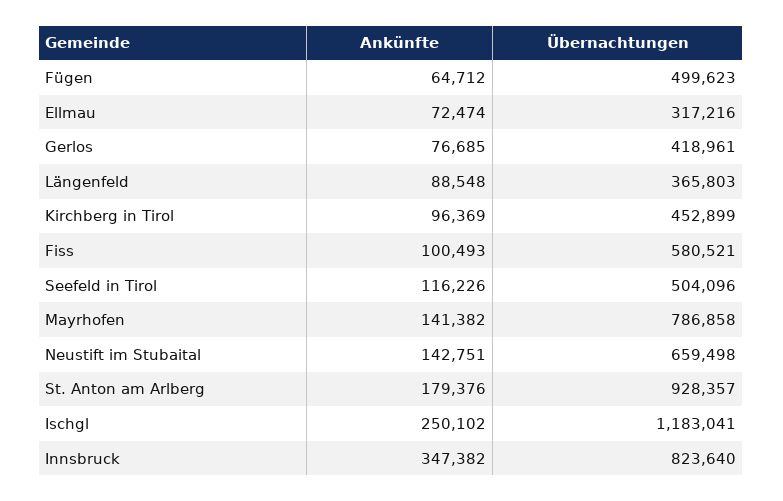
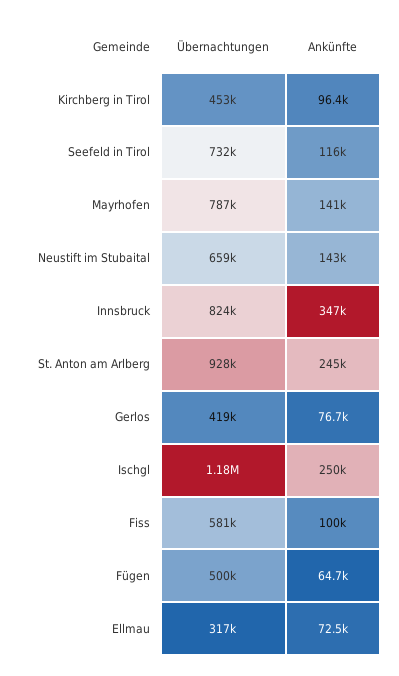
  {
    "Ankünfte": {
      "Fügen": 64712,
      "Ellmau": 72474,
      "Gerlos": 76685,
-     "Längenfeld": 88548,
      "Kirchberg in Tirol": 96369,
      "Fiss": 100493,
      "Seefeld in Tirol": 116226,
      "Mayrhofen": 141382,
      "Neustift im Stubaital": 142751,
-     "St. Anton am Arlberg": 179376,
+     "St. Anton am Arlberg": 245000,
      "Ischgl": 250102,
      "Innsbruck": 347382
    },
    "Übernachtungen": {
      "Fügen": 499623,
      "Ellmau": 317216,
      "Gerlos": 418961,
-     "Längenfeld": 365803,
      "Kirchberg in Tirol": 452899,
      "Fiss": 580521,
-     "Seefeld in Tirol": 504096,
+     "Seefeld in Tirol": 732000,
      "Mayrhofen": 786858,
      "Neustift im Stubaital": 659498,
      "St. Anton am Arlberg": 928357,
      "Ischgl": 1183041,
      "Innsbruck": 823640
    }
  }

